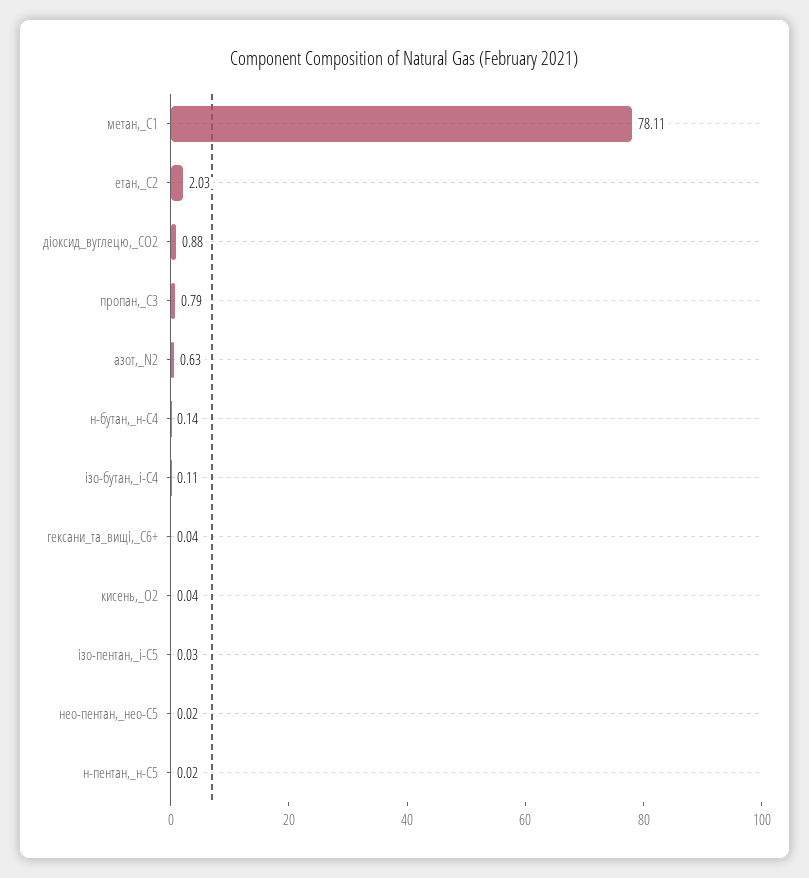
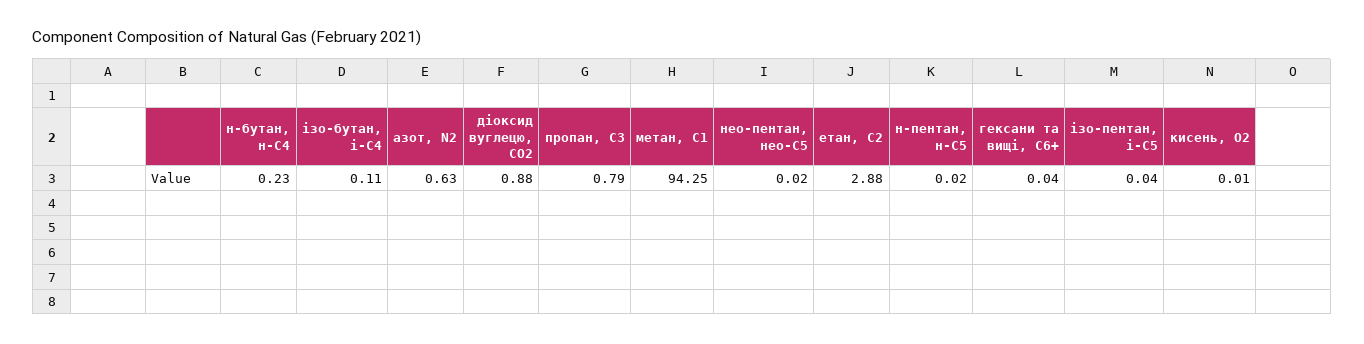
  {
-   "метан,_С1": 78.11,
+   "метан,_С1": 94.25,
-   "етан,_С2": 2.03,
+   "етан,_С2": 2.88,
    "діоксид_вуглецю,_CО2": 0.88,
    "пропан,_С3": 0.79,
    "азот,_N2": 0.63,
-   "н-бутан,_н-С4": 0.14,
+   "н-бутан,_н-С4": 0.23,
    "ізо-бутан,_і-С4": 0.11,
    "гексани_та_вищі,_С6+": 0.04,
-   "кисень,_О2": 0.04,
+   "кисень,_О2": 0.01,
-   "ізо-пентан,_і-С5": 0.03,
+   "ізо-пентан,_і-С5": 0.04,
    "нео-пентан,_нео-С5": 0.02,
    "н-пентан,_н-С5": 0.02
  }

